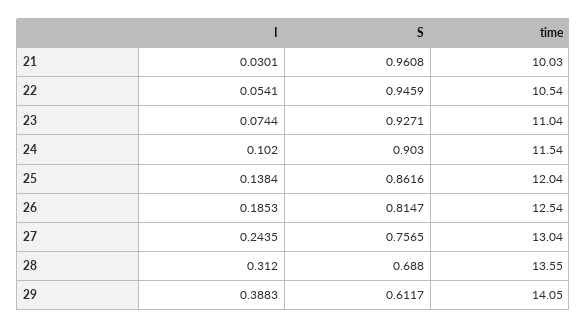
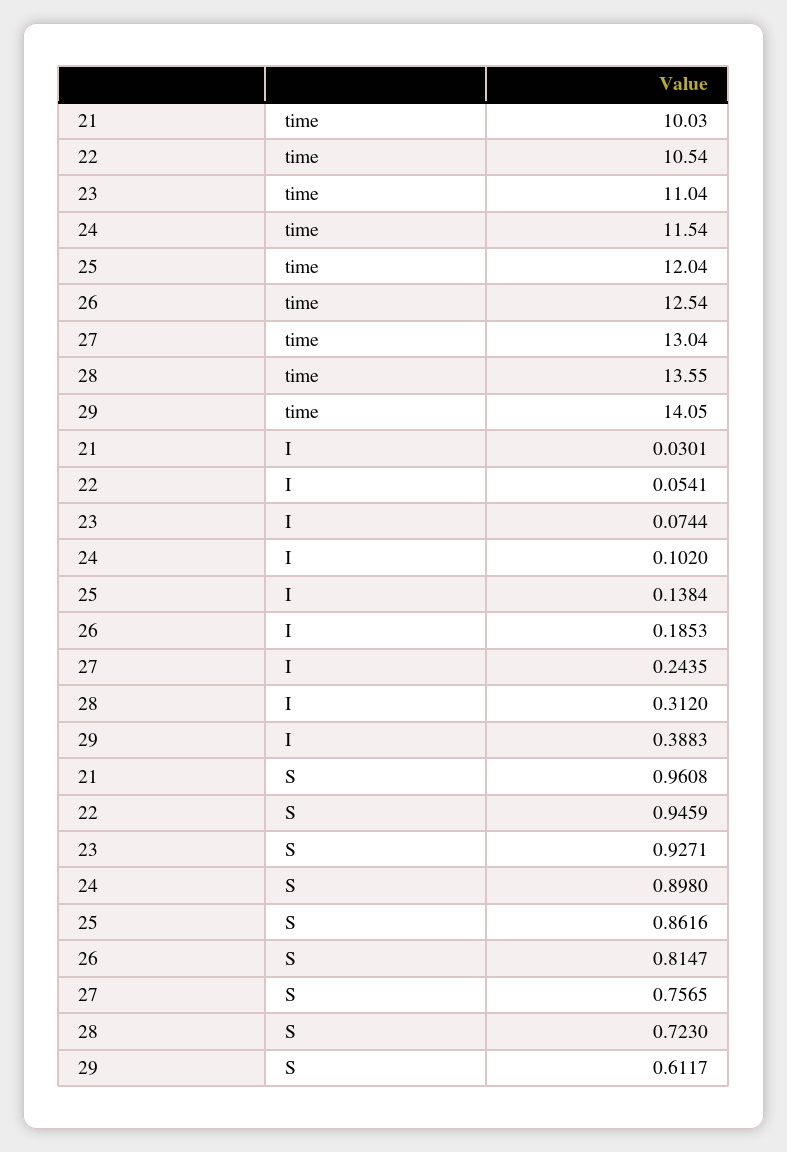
  {
    "I": {
      "21": 0.0301,
      "22": 0.0541,
      "23": 0.0744,
      "24": 0.102,
      "25": 0.1384,
      "26": 0.1853,
      "27": 0.2435,
      "28": 0.312,
      "29": 0.3883
    },
    "S": {
      "21": 0.9608,
      "22": 0.9459,
      "23": 0.9271,
-     "24": 0.903,
+     "24": 0.898,
      "25": 0.8616,
      "26": 0.8147,
      "27": 0.7565,
-     "28": 0.688,
+     "28": 0.723,
      "29": 0.6117
    },
    "time": {
      "21": 10.03,
      "22": 10.54,
      "23": 11.04,
      "24": 11.54,
      "25": 12.04,
      "26": 12.54,
      "27": 13.04,
      "28": 13.55,
      "29": 14.05
    }
  }

